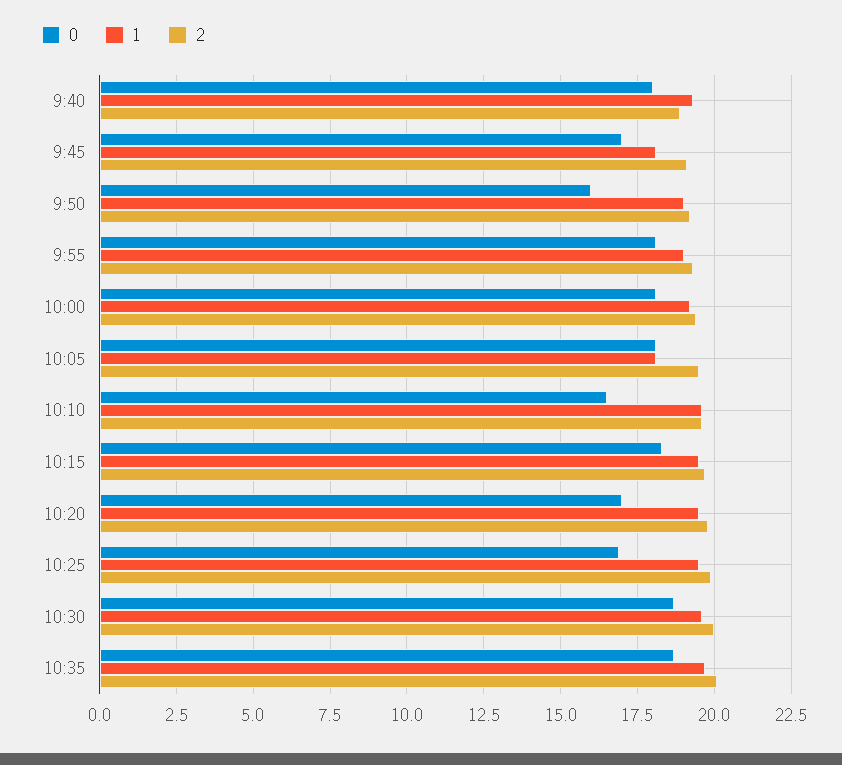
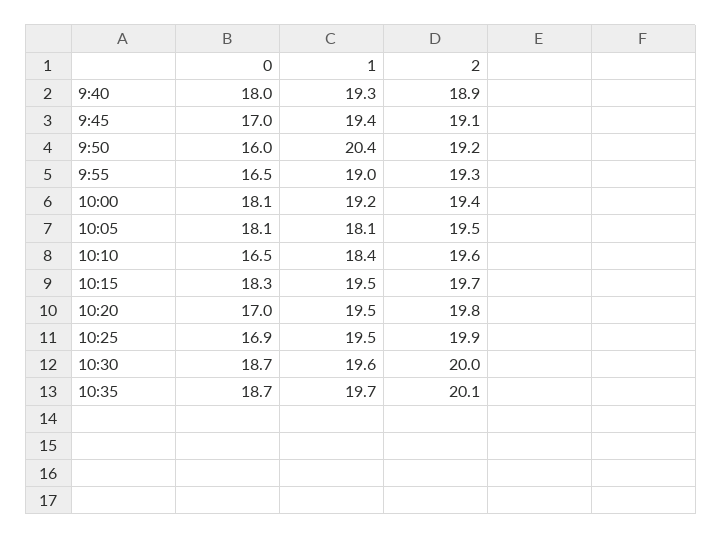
  {
    "0": {
      "9:40": 18,
      "9:45": 17,
      "9:50": 16,
-     "9:55": 18,
+     "9:55": 16.5,
      "10:00": 18.1,
      "10:05": 18.1,
      "10:10": 16.5,
      "10:15": 18.3,
      "10:20": 17,
      "10:25": 16.9,
      "10:30": 18.7,
      "10:35": 18.7
    },
    "1": {
      "9:40": 19.3,
-     "9:45": 18,
+     "9:45": 19.4,
-     "9:50": 19,
+     "9:50": 20.4,
      "9:55": 19,
      "10:00": 19.2,
      "10:05": 18.1,
-     "10:10": 19.5,
+     "10:10": 18.4,
      "10:15": 19.5,
      "10:20": 19.5,
      "10:25": 19.5,
      "10:30": 19.6,
      "10:35": 19.7
    },
    "2": {
      "9:40": 18.9,
      "9:45": 19.1,
      "9:50": 19.2,
      "9:55": 19.3,
      "10:00": 19.4,
      "10:05": 19.5,
      "10:10": 19.6,
      "10:15": 19.7,
      "10:20": 19.8,
      "10:25": 19.9,
      "10:30": 20,
      "10:35": 20.1
    }
  }

